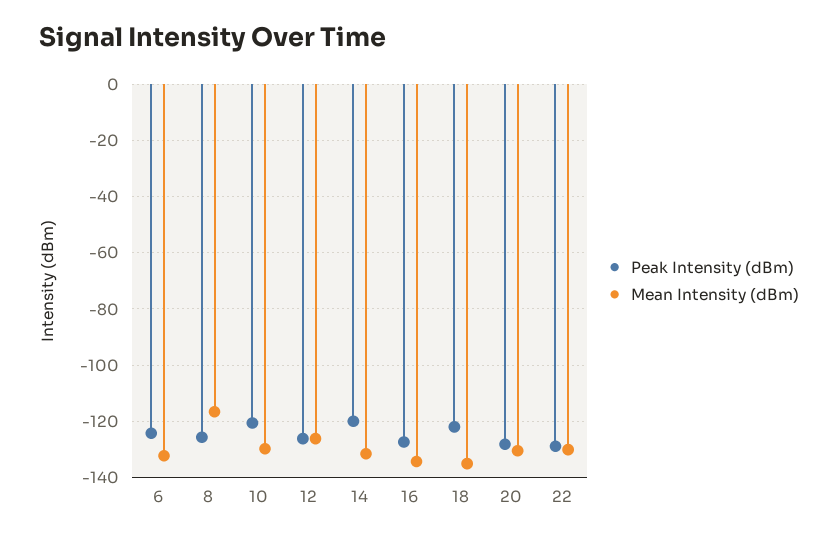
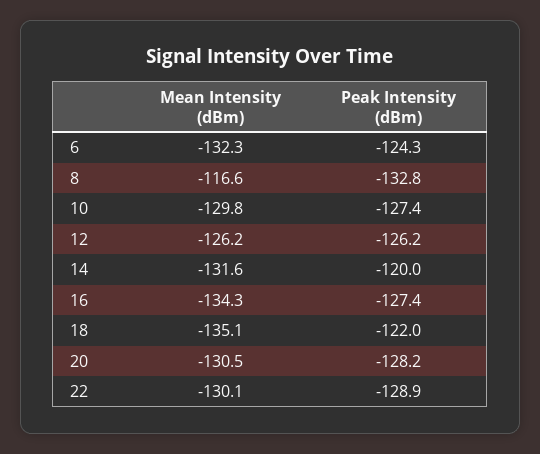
  {
    "Peak Intensity (dBm)": {
      "6": -124.3,
-     "8": -125,
+     "8": -132.8,
-     "10": -120,
+     "10": -127.4,
      "12": -126.2,
      "14": -120,
      "16": -127.4,
      "18": -122,
      "20": -128.2,
      "22": -128.9
    },
    "Mean Intensity (dBm)": {
      "6": -132.3,
      "8": -116.6,
      "10": -129.8,
      "12": -126.2,
      "14": -131.6,
      "16": -134.3,
      "18": -135.1,
      "20": -130.5,
      "22": -130.1
    }
  }

